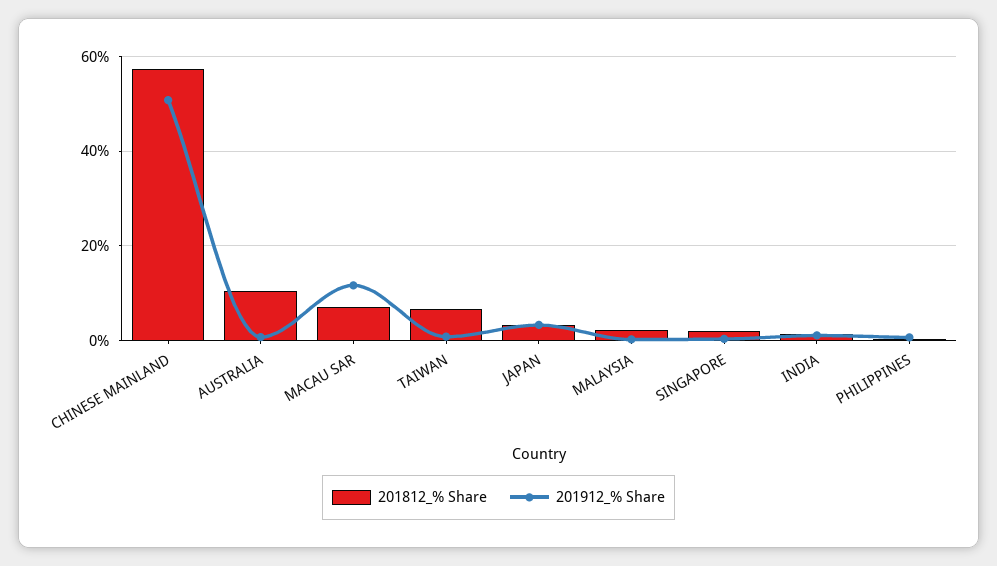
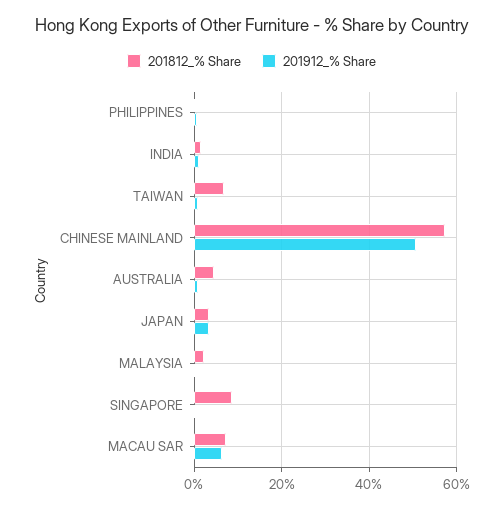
  {
    "201812_% Share": {
      "CHINESE MAINLAND": 58,
-     "AUSTRALIA": 10,
+     "AUSTRALIA": 4,
      "MACAU SAR": 8,
      "TAIWAN": 6,
      "JAPAN": 4,
      "MALAYSIA": 2,
-     "SINGAPORE": 2,
+     "SINGAPORE": 8,
      "INDIA": 2,
      "PHILIPPINES": 0
    },
    "201912_% Share": {
      "CHINESE MAINLAND": 50,
      "AUSTRALIA": 0,
-     "MACAU SAR": 12,
+     "MACAU SAR": 6,
      "TAIWAN": 0,
      "JAPAN": 4,
      "MALAYSIA": 0,
      "SINGAPORE": 0,
      "INDIA": 2,
      "PHILIPPINES": 0
    }
  }

